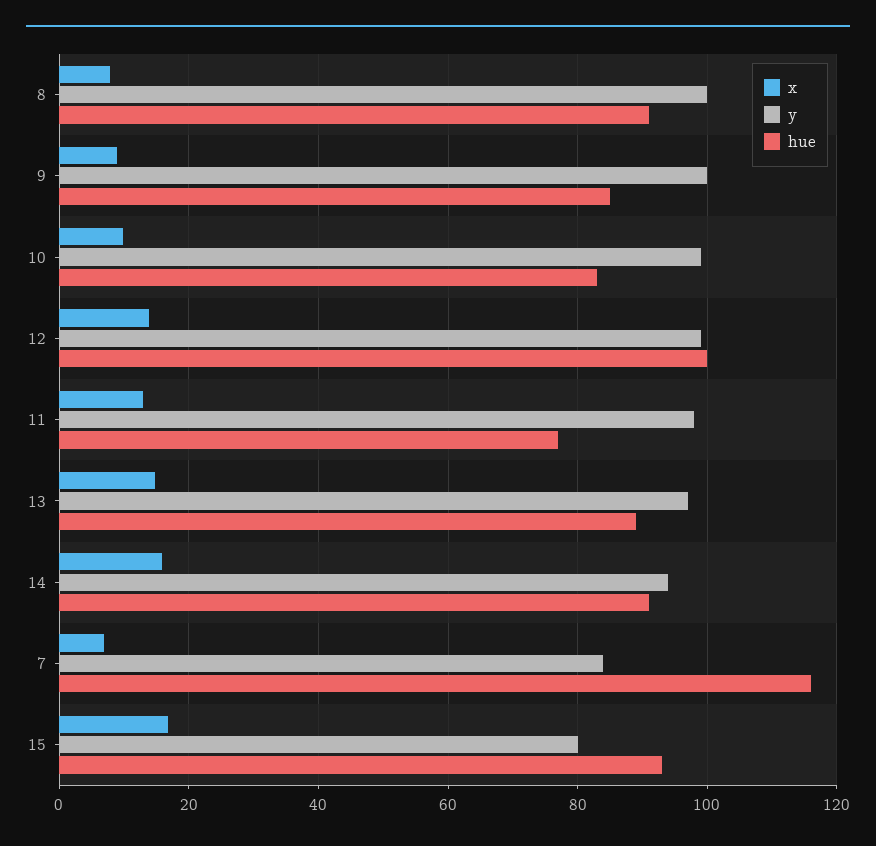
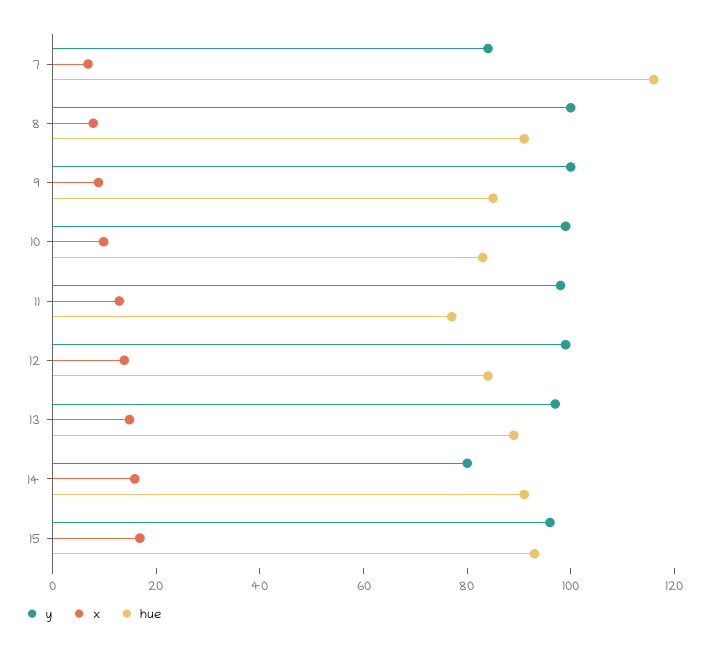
  {
    "x": {
      "8": 8,
      "9": 8,
      "10": 10,
      "12": 14,
      "11": 12,
      "13": 14,
      "14": 16,
      "7": 6,
      "15": 16
    },
    "y": {
      "8": 100,
      "9": 100,
      "10": 100,
      "12": 100,
      "11": 98,
      "13": 98,
-     "14": 94,
+     "14": 80,
      "7": 84,
-     "15": 80
+     "15": 95
    },
    "hue": {
      "8": 92,
      "9": 86,
      "10": 84,
-     "12": 100,
+     "12": 85,
      "11": 78,
      "13": 90,
      "14": 92,
      "7": 116,
      "15": 94
    }
  }

